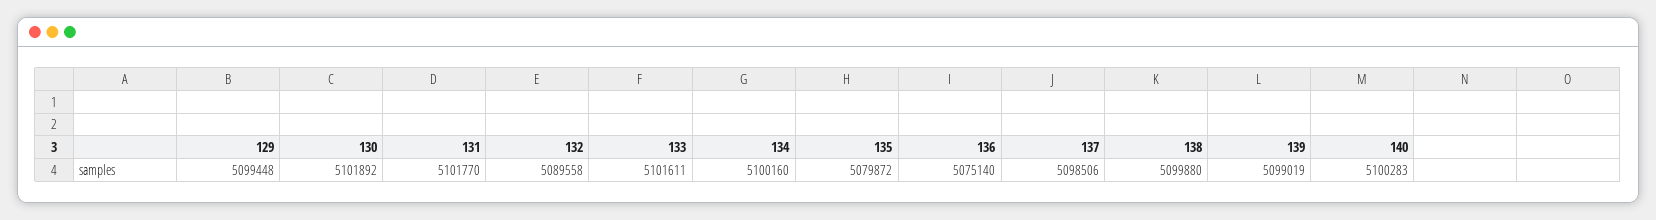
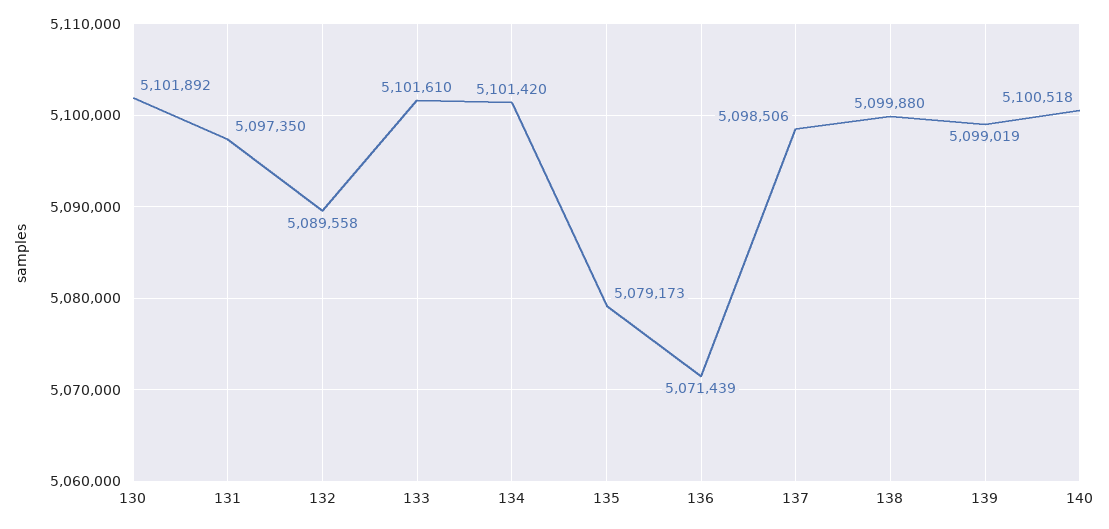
  {
-   "129": 5099448,
    "130": 5101892,
-   "131": 5101770,
+   "131": 5097350,
    "132": 5089558,
-   "133": 5101611,
+   "133": 5101610,
-   "134": 5100160,
+   "134": 5101420,
-   "135": 5079872,
+   "135": 5079173,
-   "136": 5075140,
+   "136": 5071439,
    "137": 5098506,
    "138": 5099880,
    "139": 5099019,
-   "140": 5100283
+   "140": 5100518
  }

